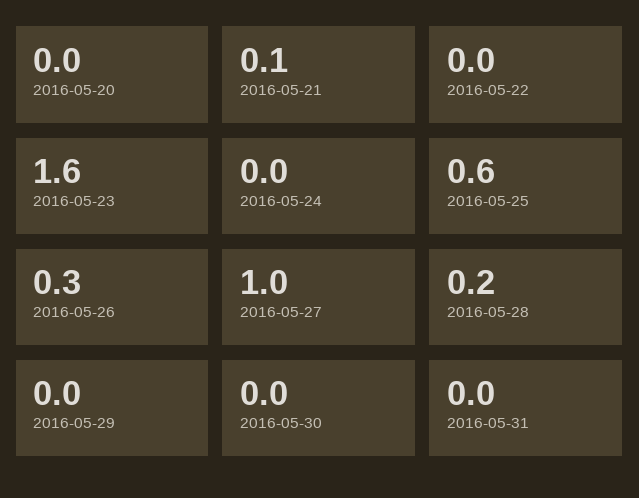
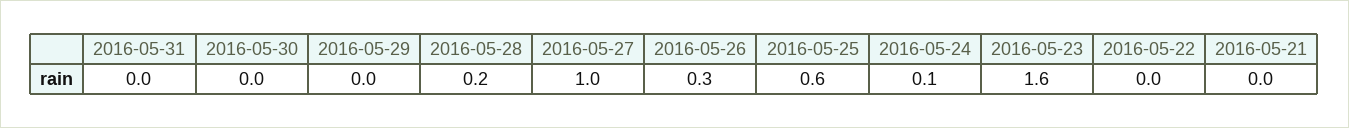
  {
-   "2016-05-20": 0,
-   "2016-05-21": 0.1,
+   "2016-05-21": 0,
    "2016-05-22": 0,
    "2016-05-23": 1.6,
-   "2016-05-24": 0,
+   "2016-05-24": 0.1,
    "2016-05-25": 0.6,
    "2016-05-26": 0.3,
    "2016-05-27": 1,
    "2016-05-28": 0.2,
    "2016-05-29": 0,
    "2016-05-30": 0,
    "2016-05-31": 0
  }

